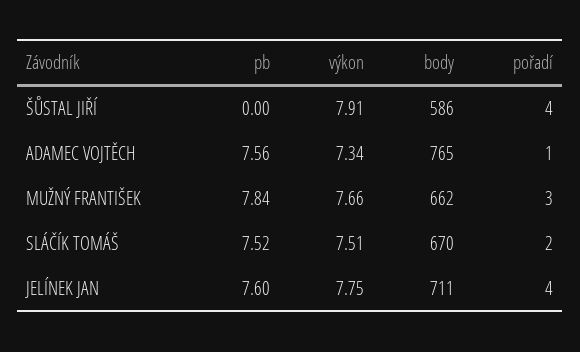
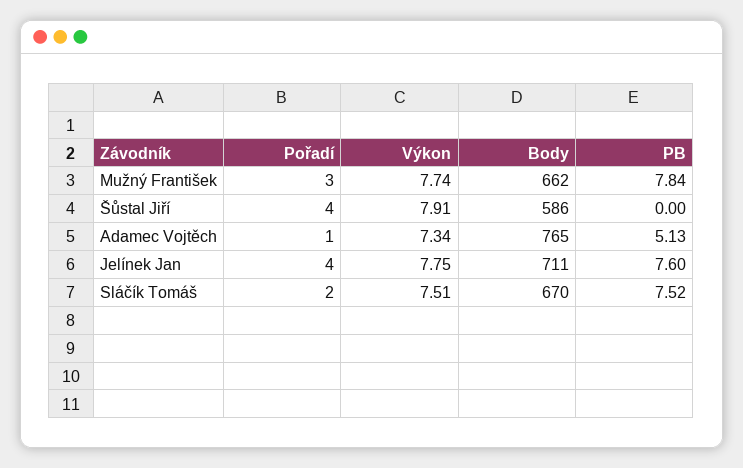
  {
    "pb": {
      "ŠŮSTAL JIŘÍ": 0,
-     "ADAMEC VOJTĚCH": 7.56,
+     "ADAMEC VOJTĚCH": 5.13,
      "MUŽNÝ FRANTIŠEK": 7.84,
      "SLÁČÍK TOMÁŠ": 7.52,
      "JELÍNEK JAN": 7.6
    },
    "výkon": {
      "ŠŮSTAL JIŘÍ": 7.91,
      "ADAMEC VOJTĚCH": 7.34,
-     "MUŽNÝ FRANTIŠEK": 7.66,
+     "MUŽNÝ FRANTIŠEK": 7.74,
      "SLÁČÍK TOMÁŠ": 7.51,
      "JELÍNEK JAN": 7.75
    },
    "body": {
      "ŠŮSTAL JIŘÍ": 586,
      "ADAMEC VOJTĚCH": 765,
      "MUŽNÝ FRANTIŠEK": 662,
      "SLÁČÍK TOMÁŠ": 670,
      "JELÍNEK JAN": 711
    },
    "pořadí": {
      "ŠŮSTAL JIŘÍ": 4,
      "ADAMEC VOJTĚCH": 1,
      "MUŽNÝ FRANTIŠEK": 3,
      "SLÁČÍK TOMÁŠ": 2,
      "JELÍNEK JAN": 4
    }
  }

